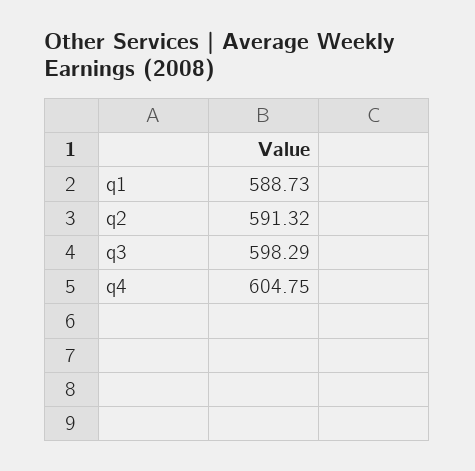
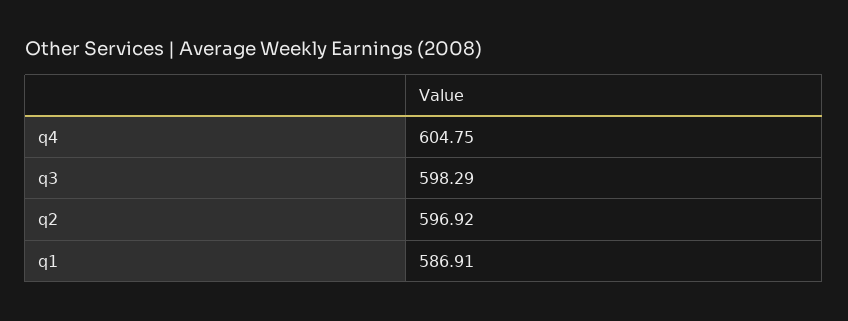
  {
-   "q1": 588.73,
+   "q1": 586.91,
-   "q2": 591.32,
+   "q2": 596.92,
    "q3": 598.29,
    "q4": 604.75
  }

